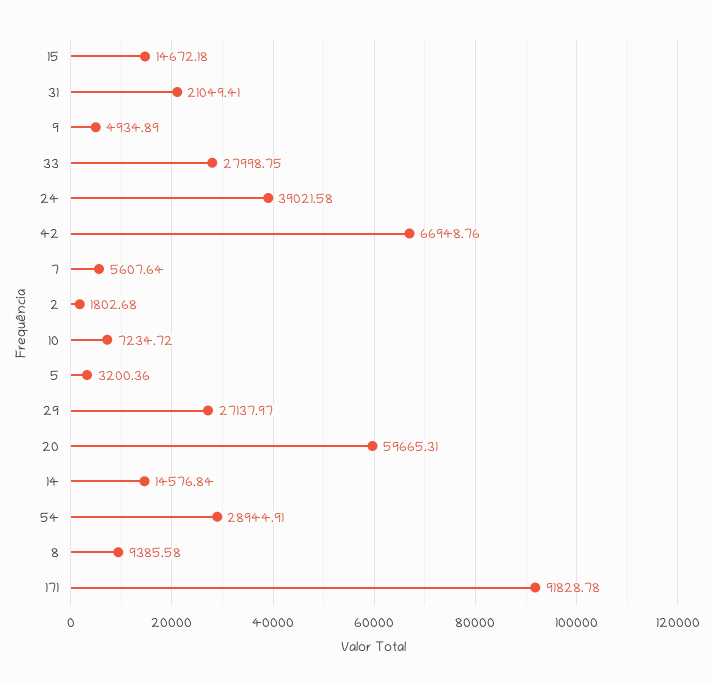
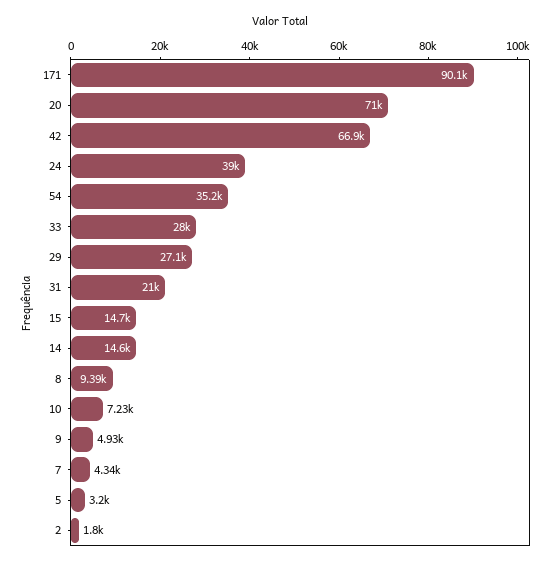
  {
    "15": 14672.18,
    "31": 21049.41,
    "9": 4934.89,
    "33": 27998.75,
    "24": 39021.58,
    "42": 66948.76,
-   "7": 5607.64,
+   "7": 4340,
    "2": 1802.68,
    "10": 7234.72,
    "5": 3200.36,
    "29": 27137.97,
-   "20": 59665.31,
+   "20": 71000,
    "14": 14576.84,
-   "54": 28944.91,
+   "54": 35200,
    "8": 9385.58,
-   "171": 91828.78
+   "171": 90100
  }

